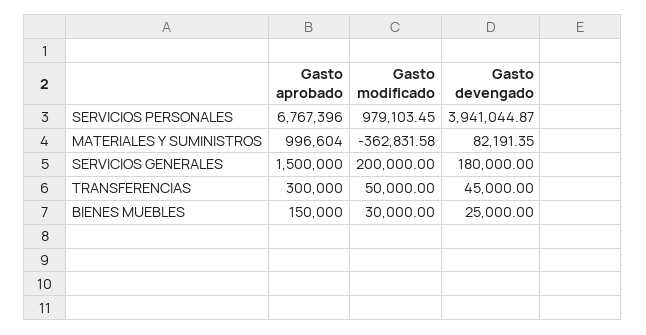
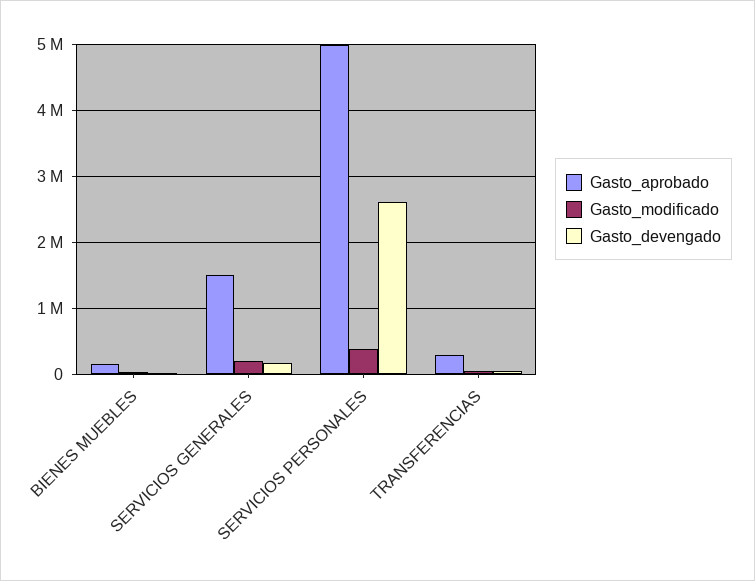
  {
    "Gasto aprobado": {
-     "SERVICIOS PERSONALES": 6767396,
+     "SERVICIOS PERSONALES": 5000000,
-     "MATERIALES Y SUMINISTROS": 996604,
      "SERVICIOS GENERALES": 1500000,
      "TRANSFERENCIAS": 300000,
      "BIENES MUEBLES": 150000
    },
    "Gasto modificado": {
-     "SERVICIOS PERSONALES": 979103.45,
+     "SERVICIOS PERSONALES": 400000,
-     "MATERIALES Y SUMINISTROS": -362831.58,
      "SERVICIOS GENERALES": 200000,
      "TRANSFERENCIAS": 50000,
      "BIENES MUEBLES": 30000
    },
    "Gasto devengado": {
-     "SERVICIOS PERSONALES": 3941044.87,
+     "SERVICIOS PERSONALES": 2600000,
-     "MATERIALES Y SUMINISTROS": 82191.35,
      "SERVICIOS GENERALES": 180000,
      "TRANSFERENCIAS": 45000,
      "BIENES MUEBLES": 25000
    }
  }

